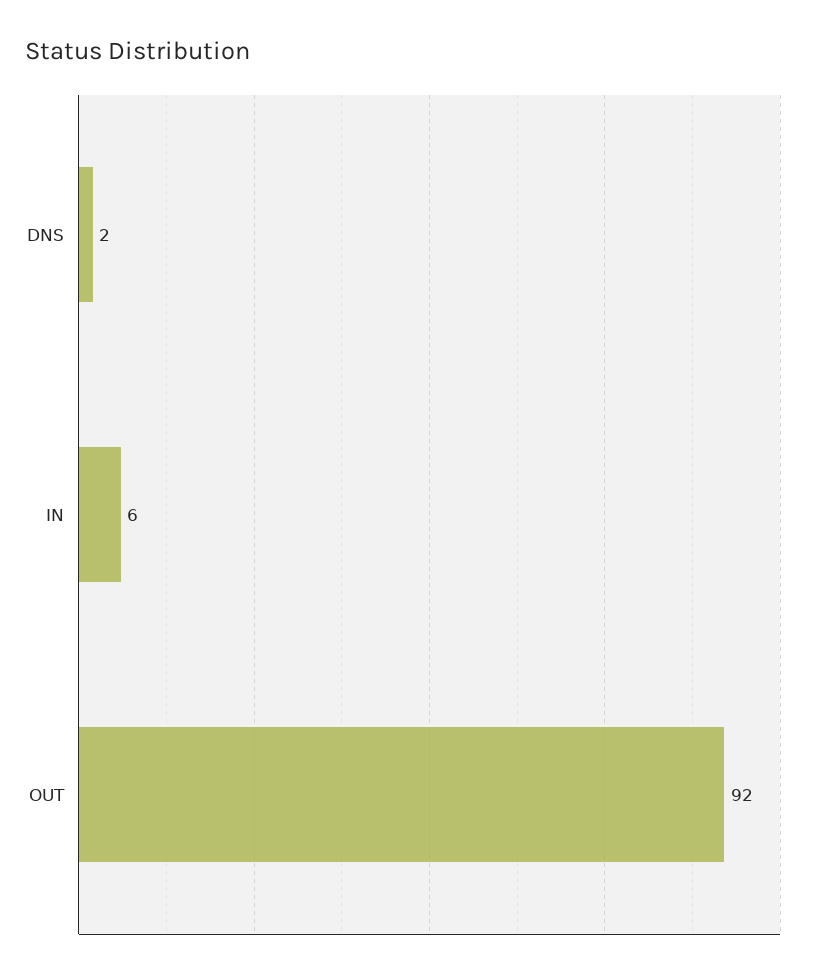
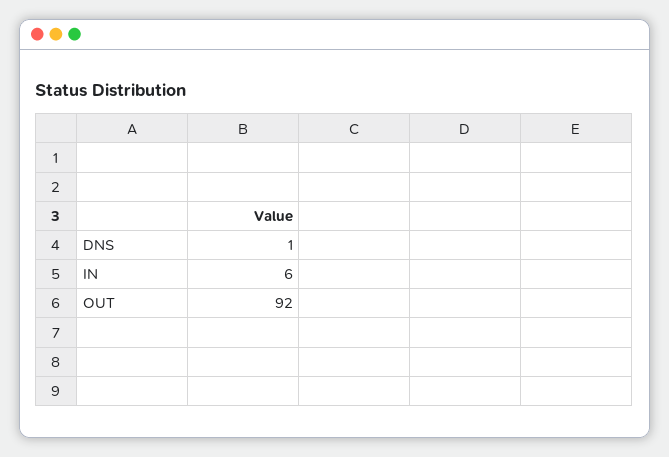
  {
-   "DNS": 2,
+   "DNS": 1,
    "IN": 6,
    "OUT": 92
  }

